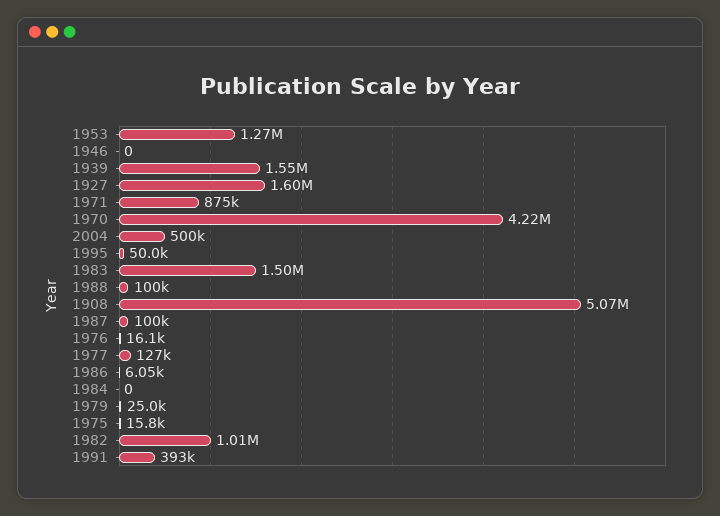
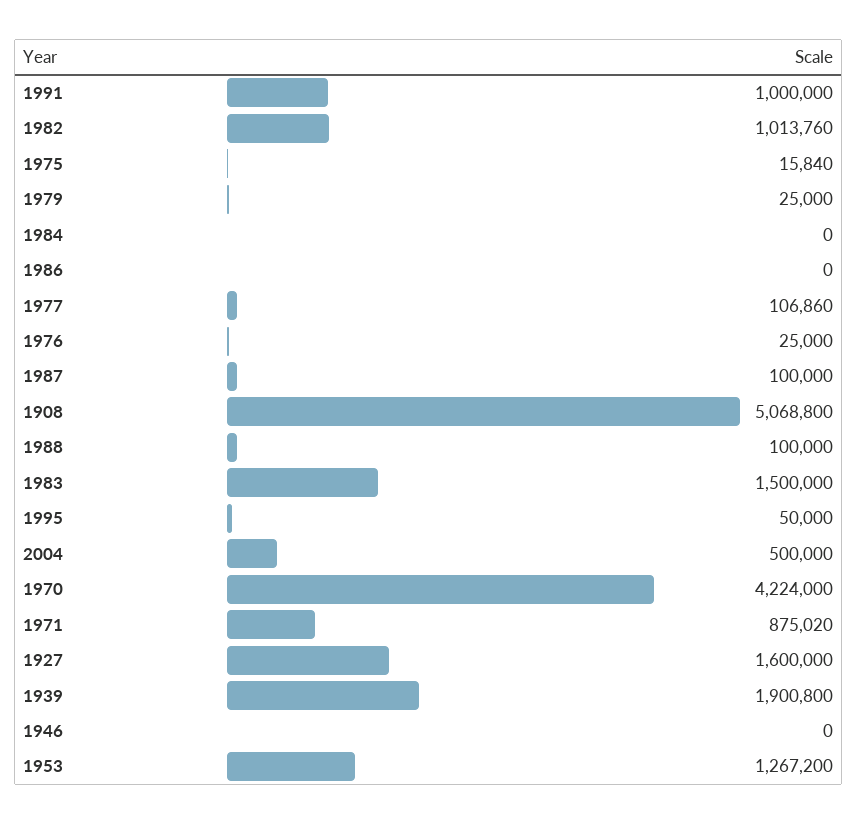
  {
    "1953": 1267200,
    "1946": 0,
-   "1939": 1550000,
+   "1939": 1900800,
    "1927": 1600000,
    "1971": 875020,
    "1970": 4224000,
    "2004": 500000,
    "1995": 50000,
    "1983": 1500000,
    "1988": 100000,
    "1908": 5068800,
    "1987": 100000,
-   "1976": 16100,
+   "1976": 25000,
-   "1977": 127000,
+   "1977": 106860,
-   "1986": 6050,
+   "1986": 0,
    "1984": 0,
    "1979": 25000,
    "1975": 15840,
    "1982": 1013760,
-   "1991": 393000
+   "1991": 1000000
  }

